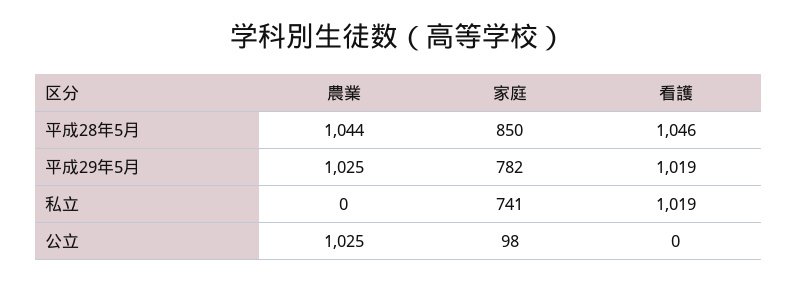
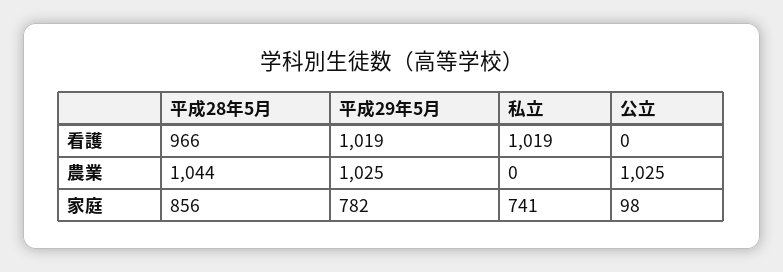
  {
    "農業": {
      "平成28年5月": 1044,
      "平成29年5月": 1025,
      "私立": 0,
      "公立": 1025
    },
    "家庭": {
-     "平成28年5月": 850,
+     "平成28年5月": 856,
      "平成29年5月": 782,
      "私立": 741,
      "公立": 98
    },
    "看護": {
-     "平成28年5月": 1046,
+     "平成28年5月": 966,
      "平成29年5月": 1019,
      "私立": 1019,
      "公立": 0
    }
  }

